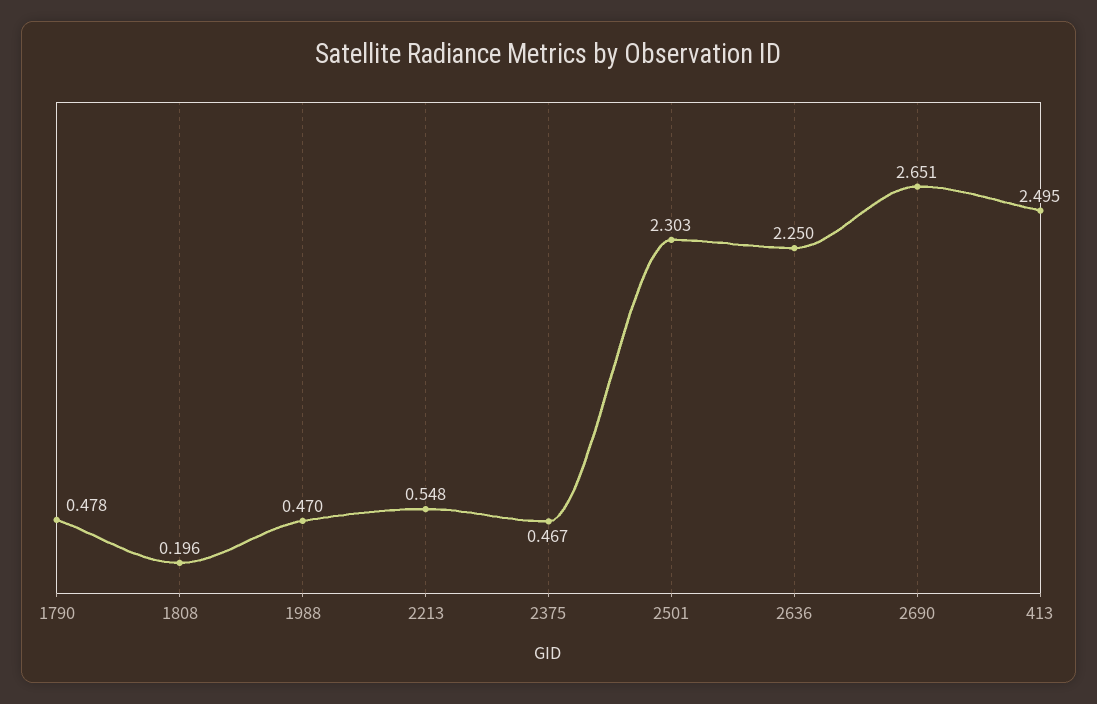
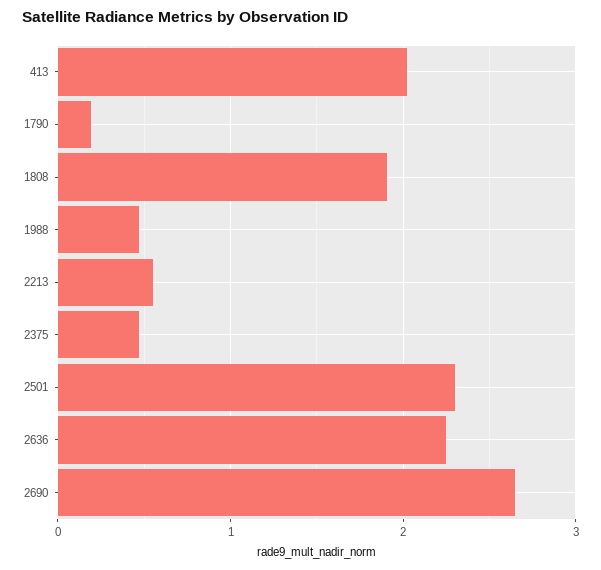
  {
-   "1790": 0.478,
+   "1790": 0.2,
-   "1808": 0.196,
+   "1808": 1.9,
    "1988": 0.47,
    "2213": 0.548,
    "2375": 0.467,
    "2501": 2.303,
    "2636": 2.25,
    "2690": 2.651,
-   "413": 2.495
+   "413": 2
  }

